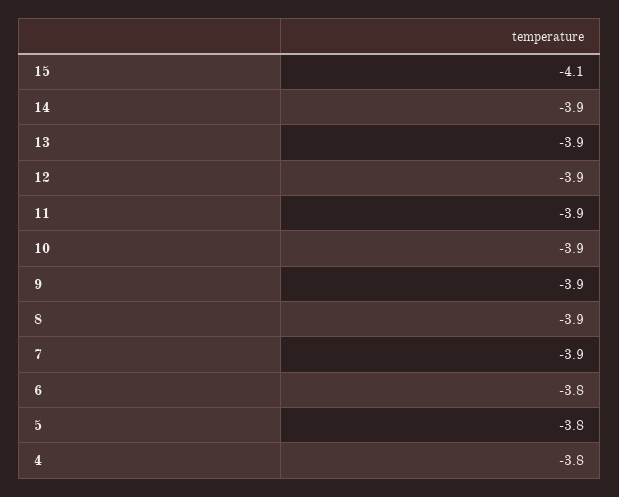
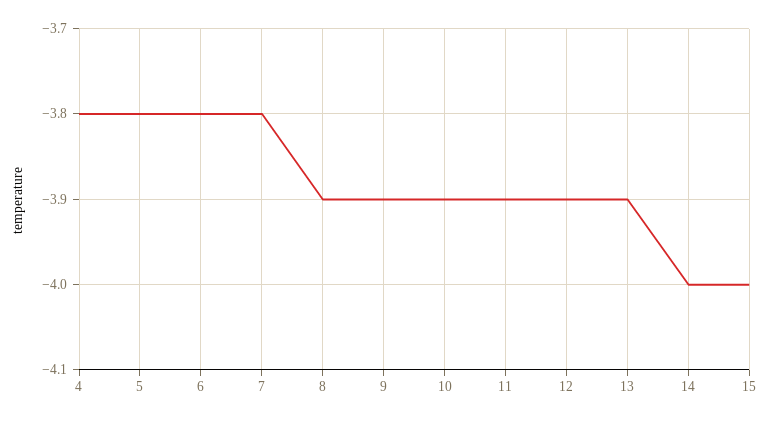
  {
-   "15": -4.1,
+   "15": -4,
-   "14": -3.9,
+   "14": -4,
    "13": -3.9,
    "12": -3.9,
    "11": -3.9,
    "10": -3.9,
    "9": -3.9,
    "8": -3.9,
-   "7": -3.9,
+   "7": -3.8,
    "6": -3.8,
    "5": -3.8,
    "4": -3.8
  }

